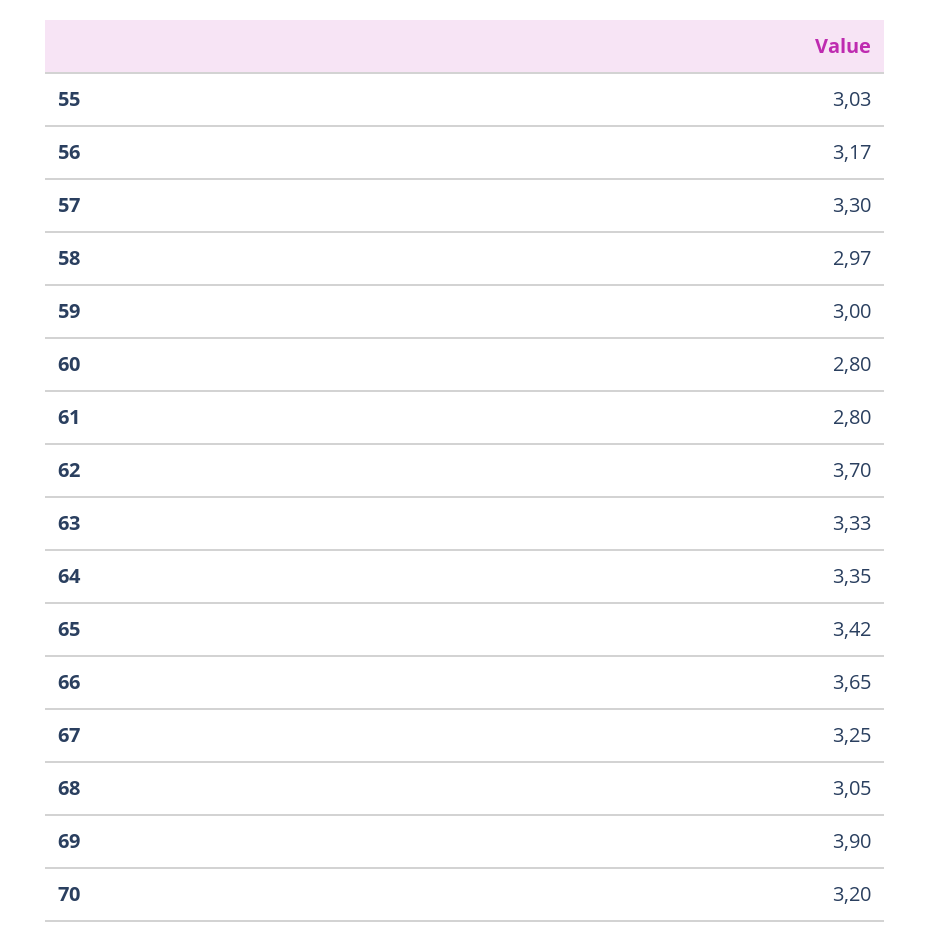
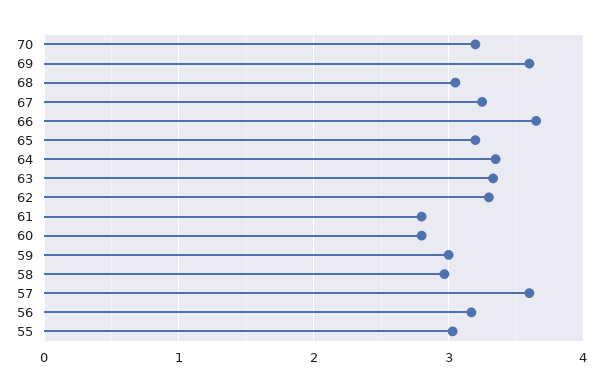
  {
    "55": 3.03,
    "56": 3.17,
-   "57": 3.3,
+   "57": 3.6,
    "58": 2.97,
    "59": 3,
    "60": 2.8,
    "61": 2.8,
-   "62": 3.7,
+   "62": 3.3,
    "63": 3.33,
    "64": 3.35,
-   "65": 3.42,
+   "65": 3.2,
    "66": 3.65,
    "67": 3.25,
    "68": 3.05,
-   "69": 3.9,
+   "69": 3.6,
    "70": 3.2
  }

